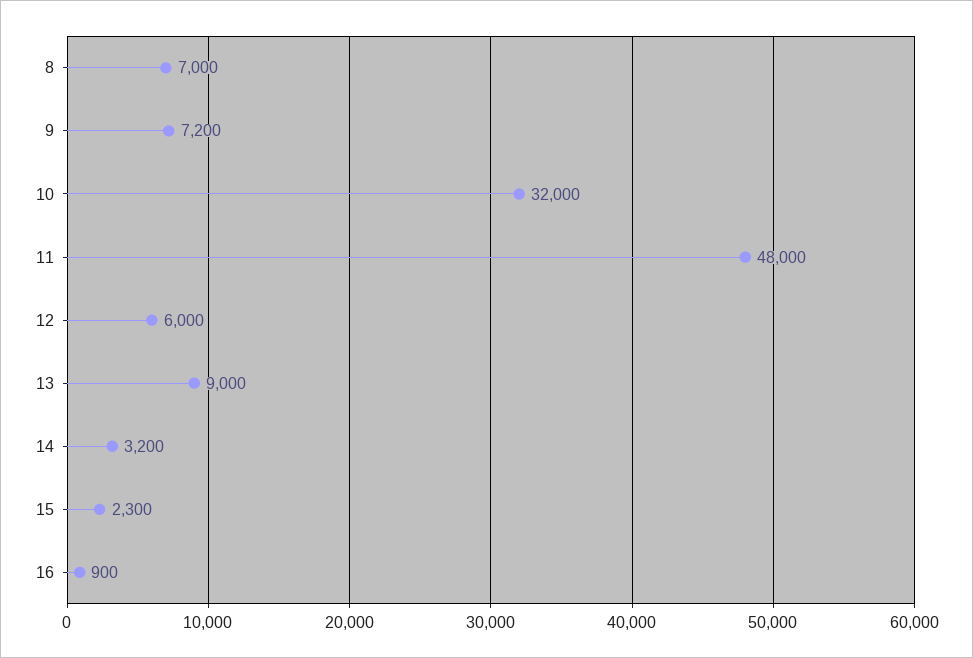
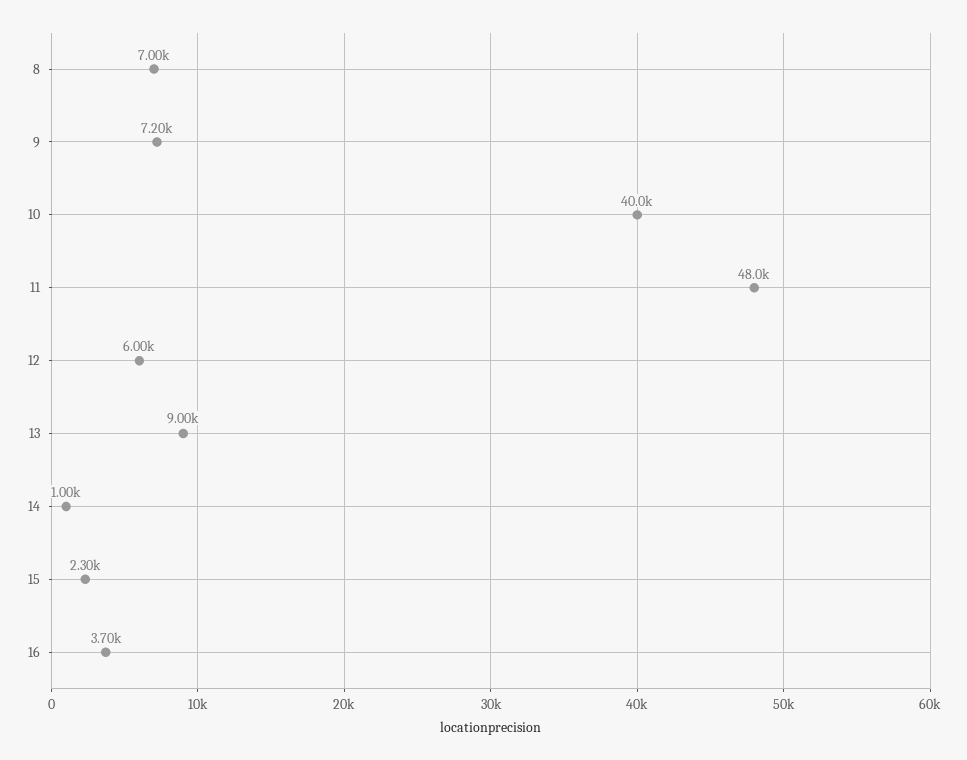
  {
    "8": 7000,
    "9": 7200,
-   "10": 32000,
+   "10": 40000,
    "11": 48000,
    "12": 6000,
    "13": 9000,
-   "14": 3200,
+   "14": 1000,
    "15": 2300,
-   "16": 900
+   "16": 3700
  }

